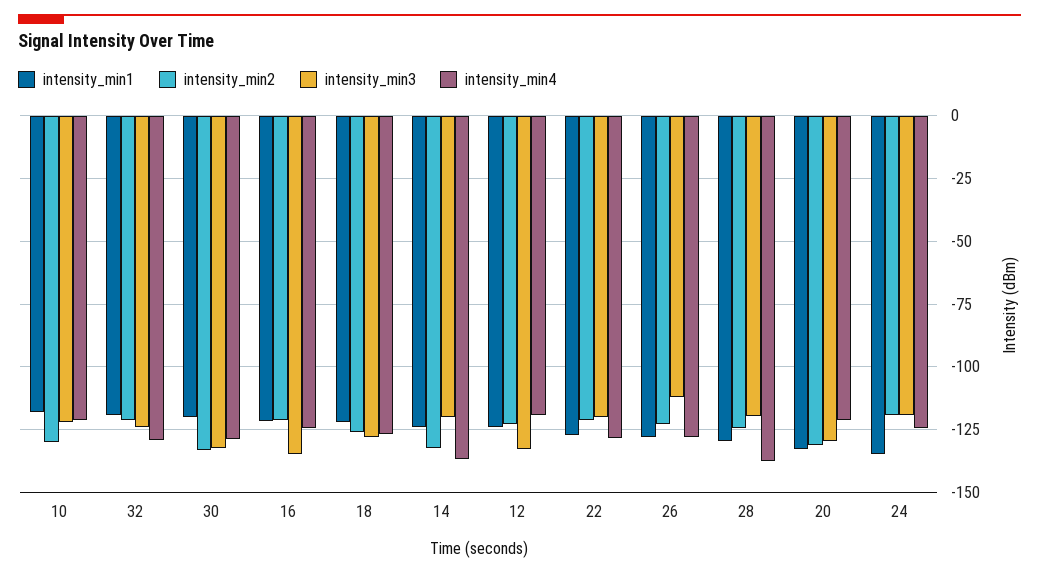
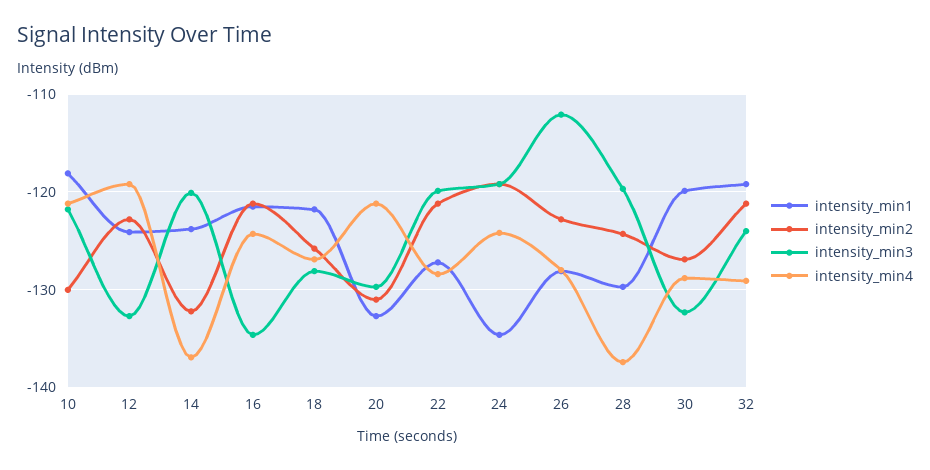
  {
    "intensity_min1": {
      "10": -118,
      "32": -119,
      "30": -120,
      "16": -122,
      "18": -122,
      "14": -124,
      "12": -124,
      "22": -127,
      "26": -128,
      "28": -130,
      "20": -133,
      "24": -135
    },
    "intensity_min2": {
      "10": -130,
      "32": -121,
-     "30": -132.5,
+     "30": -127,
      "16": -121,
      "18": -126,
      "14": -132,
      "12": -123,
      "22": -121,
      "26": -123,
      "28": -124,
      "20": -131,
      "24": -119
    },
    "intensity_min3": {
      "10": -122,
      "32": -124,
      "30": -132,
      "16": -135,
      "18": -128,
      "14": -120,
      "12": -133,
      "22": -120,
      "26": -112,
      "28": -120,
      "20": -130,
      "24": -119
    },
    "intensity_min4": {
      "10": -121,
      "32": -129,
      "30": -129,
      "16": -124,
      "18": -127,
      "14": -137,
      "12": -119,
      "22": -128,
      "26": -128,
      "28": -137,
      "20": -121,
      "24": -124
    }
  }

